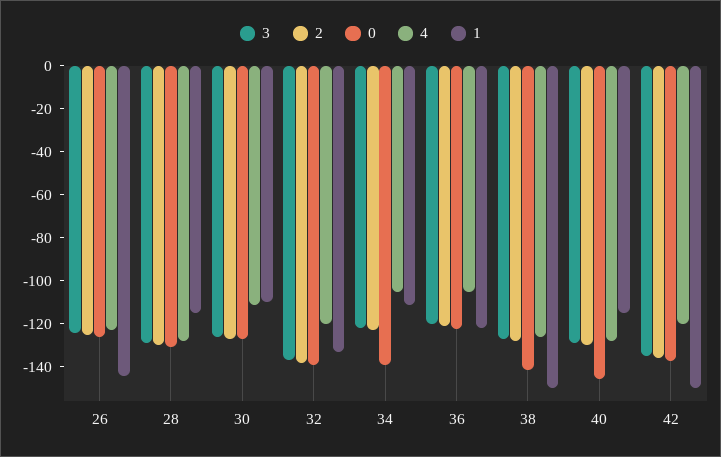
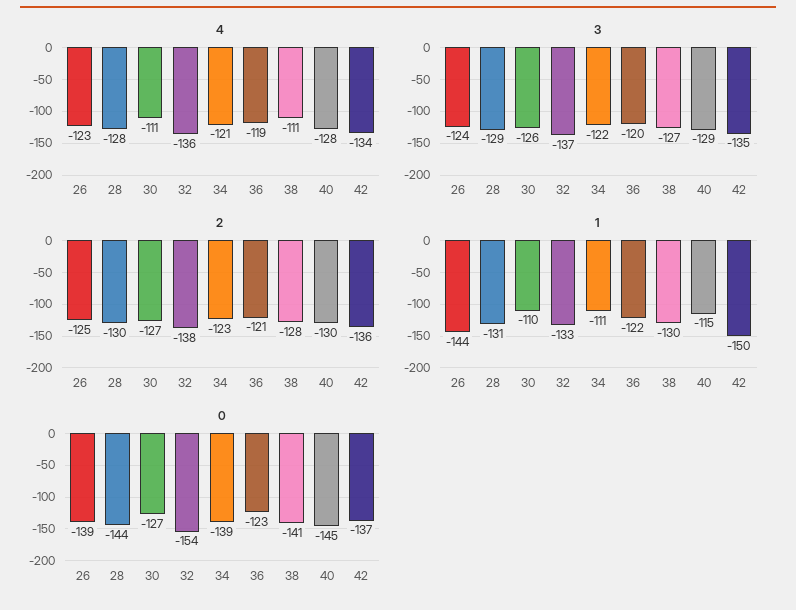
  {
    "3": {
      "26": -124,
      "28": -129,
      "30": -126,
      "32": -137,
      "34": -122,
      "36": -120,
      "38": -127,
      "40": -129,
      "42": -135
    },
    "2": {
      "26": -125,
      "28": -130,
      "30": -127,
      "32": -138,
      "34": -123,
      "36": -121,
      "38": -128,
      "40": -130,
      "42": -136
    },
    "0": {
-     "26": -125,
+     "26": -139,
-     "28": -130,
+     "28": -144,
      "30": -127,
-     "32": -140,
+     "32": -154,
      "34": -139,
      "36": -123,
      "38": -141,
      "40": -145,
      "42": -137
    },
    "4": {
      "26": -123,
      "28": -128,
      "30": -111,
-     "32": -120,
+     "32": -136,
-     "34": -105,
+     "34": -121,
-     "36": -105,
+     "36": -119,
-     "38": -125,
+     "38": -111,
      "40": -128,
-     "42": -120
+     "42": -134
    },
    "1": {
      "26": -144,
-     "28": -115,
+     "28": -131,
      "30": -110,
      "32": -133,
      "34": -111,
      "36": -122,
-     "38": -150,
+     "38": -130,
      "40": -115,
      "42": -150
    }
  }

